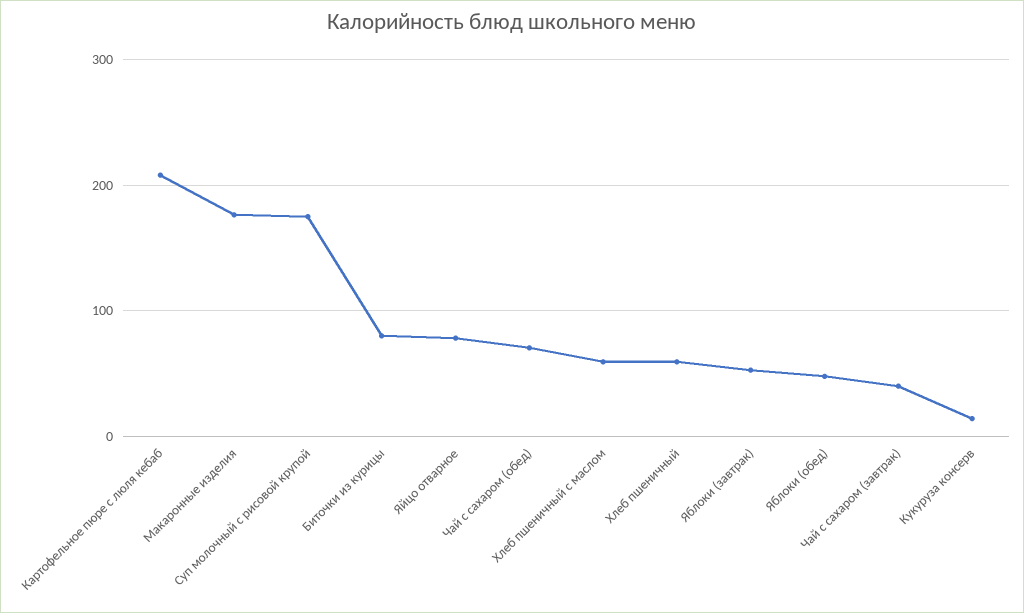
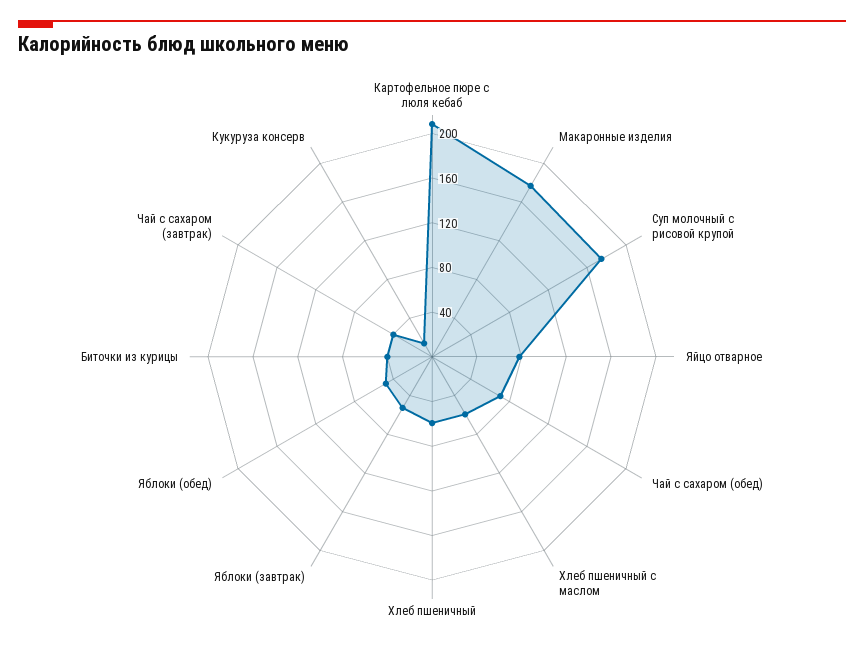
  {
    "Картофельное пюре с люля кебаб": 210,
    "Макаронные изделия": 180,
    "Суп молочный с рисовой крупой": 180,
-   "Биточки из курицы": 80,
+   "Биточки из курицы": 40,
    "Яйцо отварное": 80,
    "Чай с сахаром (обед)": 70,
    "Хлеб пшеничный с маслом": 60,
    "Хлеб пшеничный": 60,
    "Яблоки (завтрак)": 50,
    "Яблоки (обед)": 50,
    "Чай с сахаром (завтрак)": 40,
    "Кукуруза консерв": 10
  }

